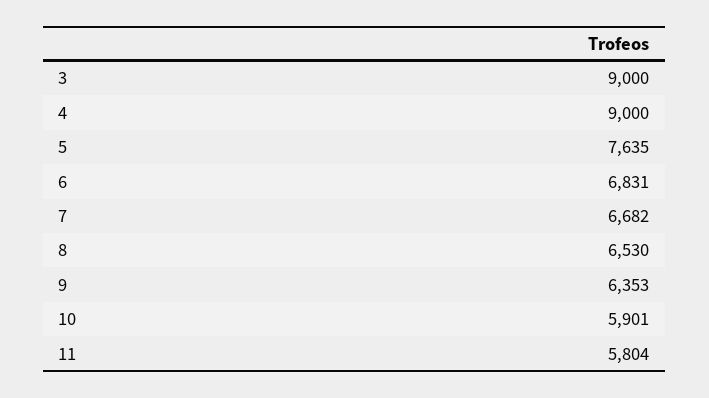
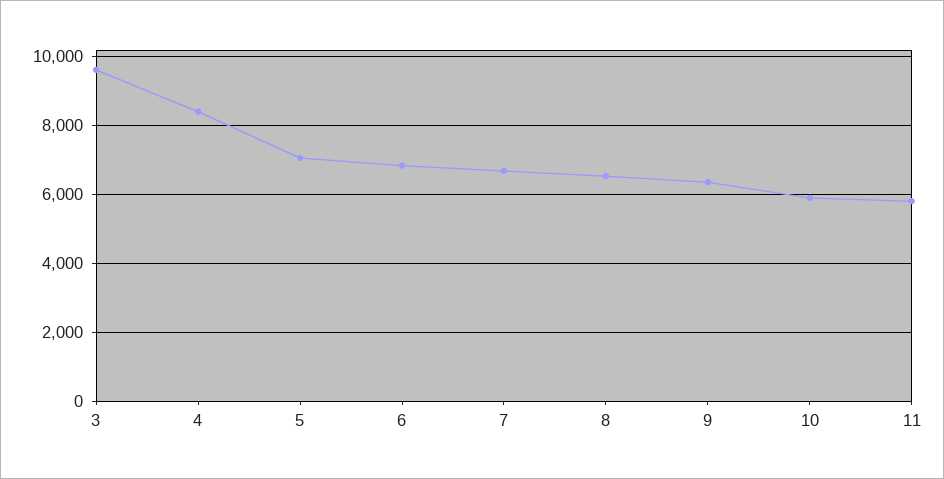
  {
-   "3": 9000,
+   "3": 9600,
-   "4": 9000,
+   "4": 8400,
-   "5": 7635,
+   "5": 7000,
    "6": 6831,
    "7": 6682,
    "8": 6530,
    "9": 6353,
    "10": 5901,
    "11": 5804
  }

